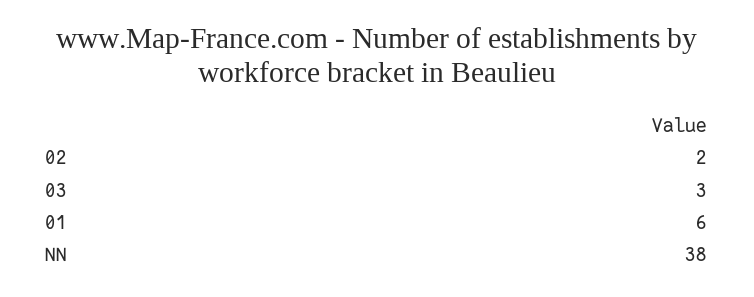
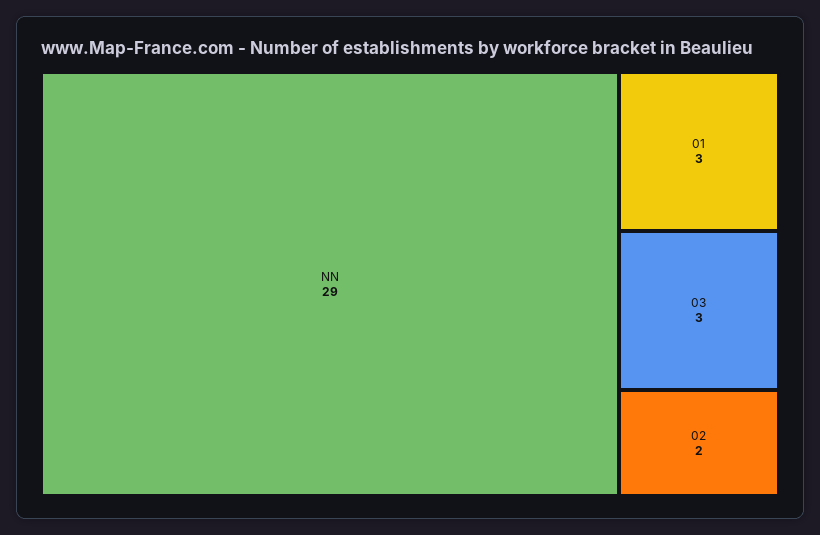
  {
    "02": 2,
    "03": 3,
-   "01": 6,
+   "01": 3,
-   "NN": 38
+   "NN": 29
  }

